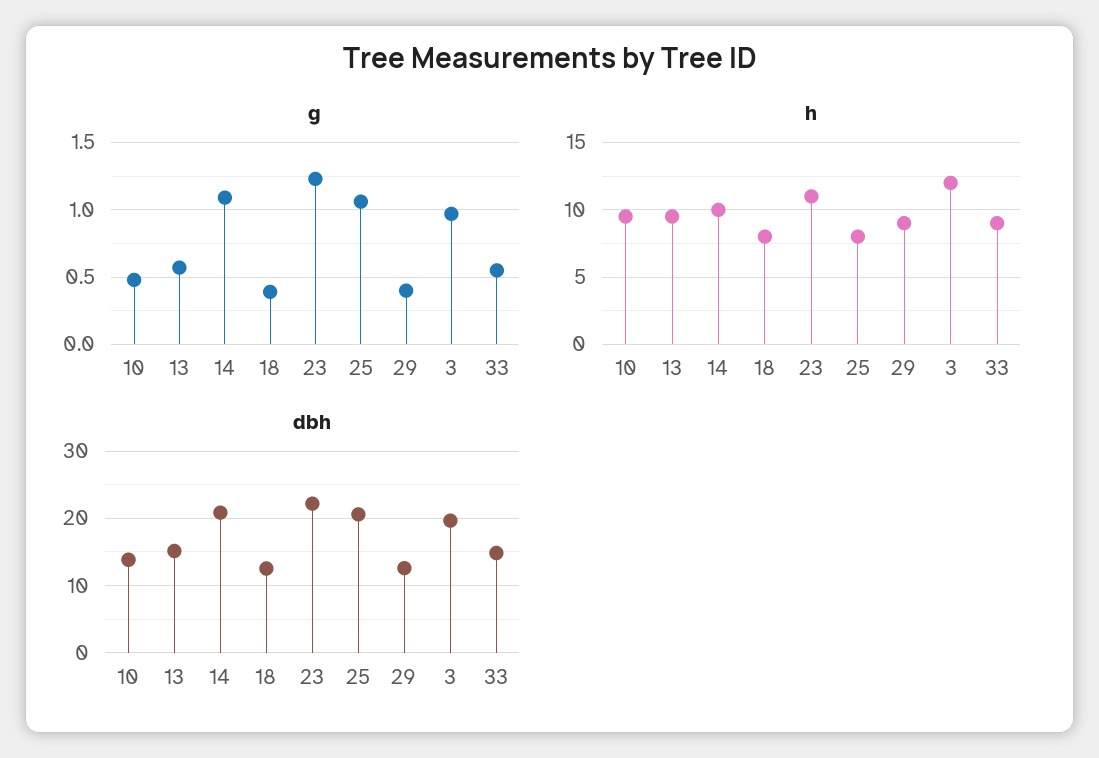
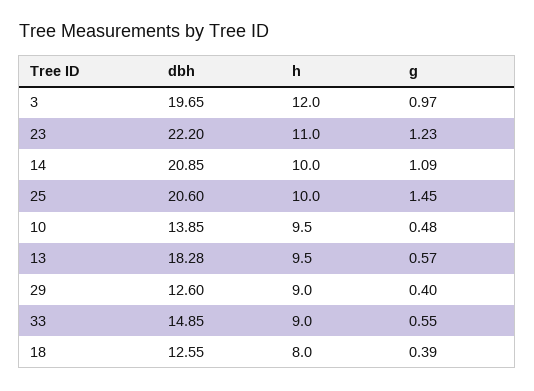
  {
    "g": {
      "10": 0.48,
      "13": 0.57,
      "14": 1.09,
      "18": 0.39,
      "23": 1.23,
-     "25": 1.05,
+     "25": 1.45,
      "29": 0.4,
      "3": 0.97,
      "33": 0.55
    },
    "h": {
      "10": 9.5,
      "13": 9.5,
      "14": 10,
      "18": 8,
      "23": 11,
-     "25": 8,
+     "25": 10,
      "29": 9,
      "3": 12,
      "33": 9
    },
    "dbh": {
      "10": 13.85,
-     "13": 15,
+     "13": 18.28,
      "14": 20.85,
      "18": 12.55,
      "23": 22.2,
      "25": 20.6,
      "29": 12.6,
      "3": 19.65,
      "33": 14.85
    }
  }

